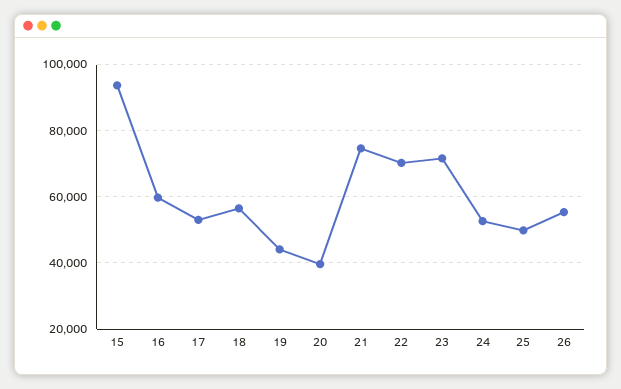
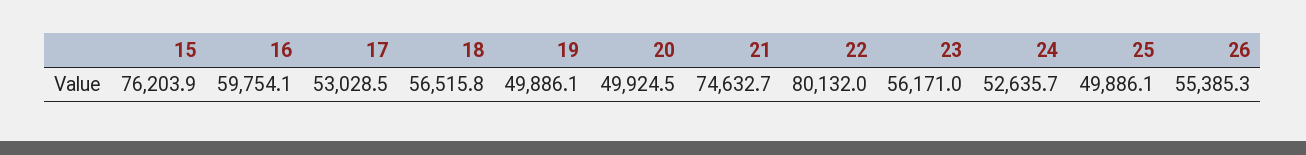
  {
-   "15": 94000,
+   "15": 76203.9,
    "16": 59754.1,
    "17": 53028.5,
    "18": 56515.8,
-   "19": 44000,
+   "19": 49886.1,
-   "20": 40000,
+   "20": 49924.5,
    "21": 74632.7,
-   "22": 70000,
+   "22": 80132,
-   "23": 72000,
+   "23": 56171,
    "24": 52635.7,
    "25": 49886.1,
    "26": 55385.3
  }

